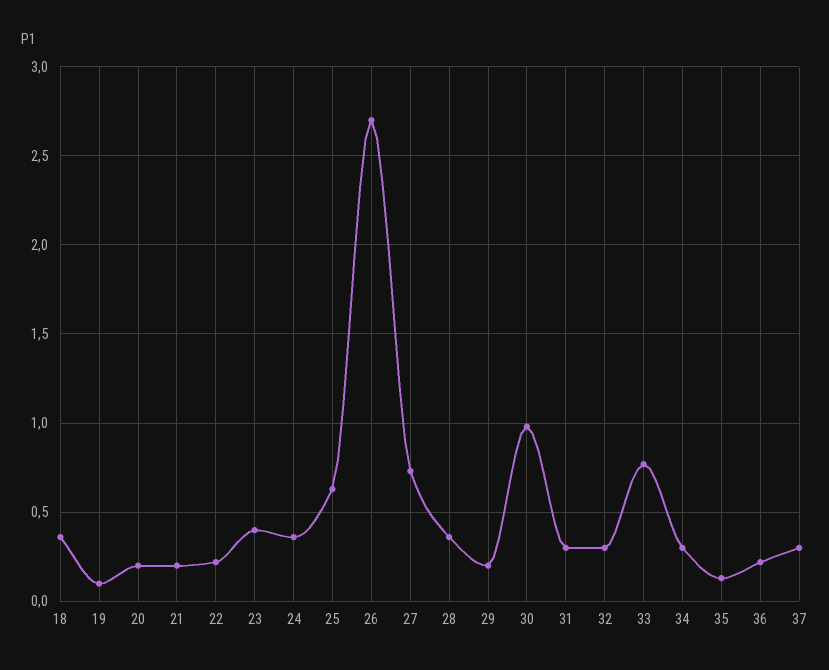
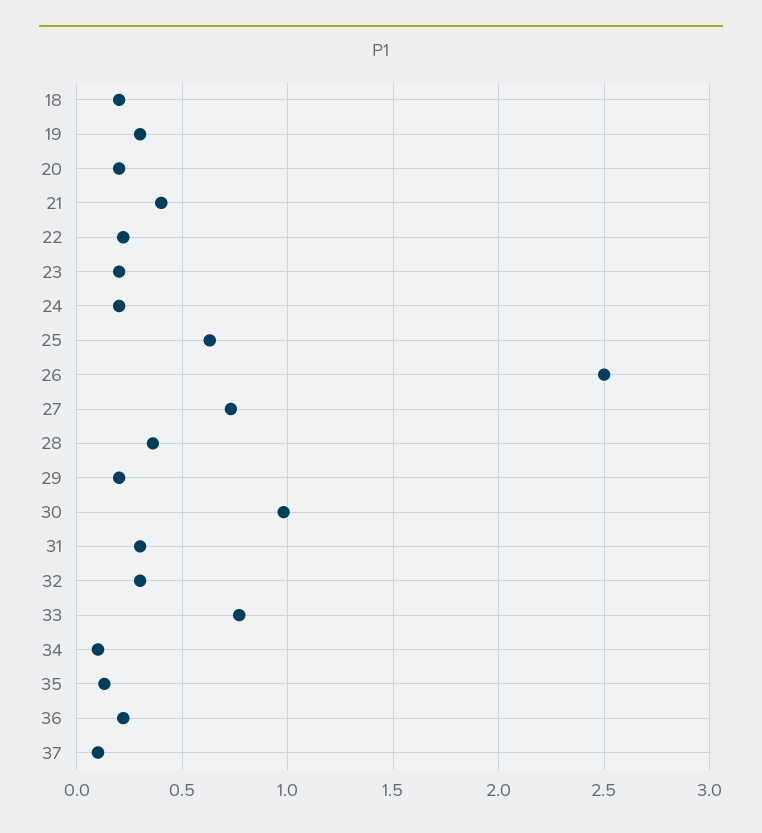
  {
-   "18": 0.35,
+   "18": 0.2,
-   "19": 0.1,
+   "19": 0.3,
    "20": 0.2,
-   "21": 0.2,
+   "21": 0.4,
    "22": 0.2,
-   "23": 0.4,
+   "23": 0.2,
-   "24": 0.35,
+   "24": 0.2,
    "25": 0.65,
-   "26": 2.7,
+   "26": 2.5,
    "27": 0.75,
    "28": 0.35,
    "29": 0.2,
    "30": 1,
    "31": 0.3,
    "32": 0.3,
    "33": 0.75,
-   "34": 0.3,
+   "34": 0.1,
    "35": 0.15,
    "36": 0.2,
-   "37": 0.3
+   "37": 0.1
  }

